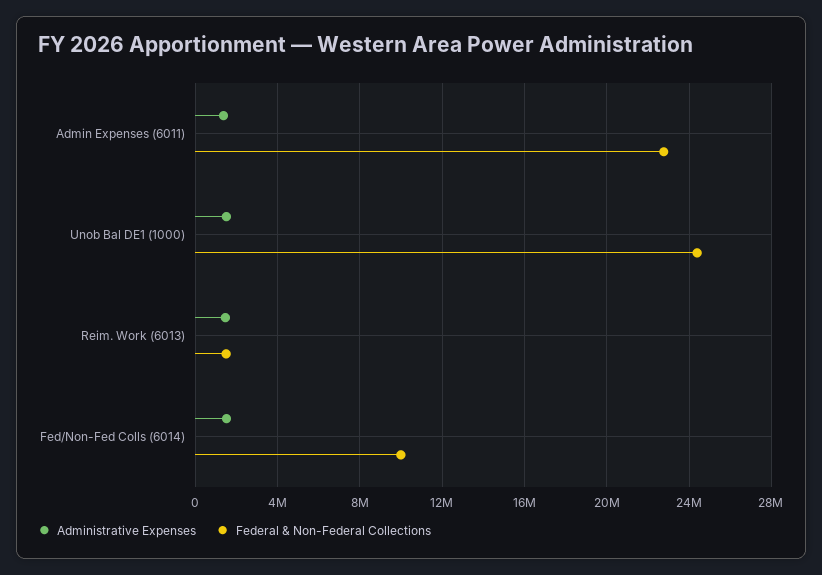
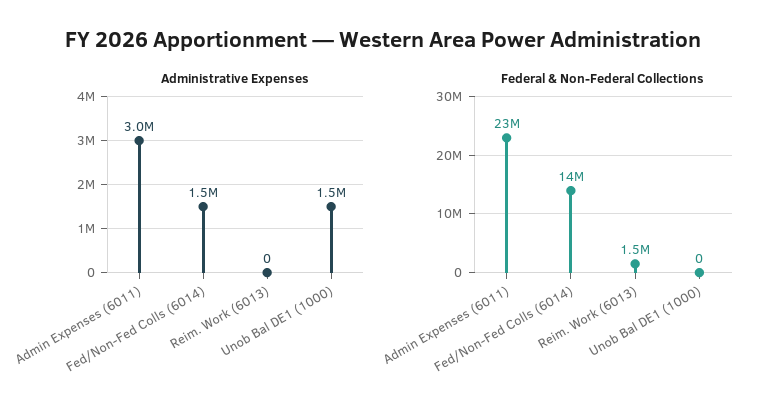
  {
    "Administrative Expenses": {
-     "Admin Expenses (6011)": 1500000,
+     "Admin Expenses (6011)": 3000000,
      "Unob Bal DE1 (1000)": 1500000,
-     "Reim. Work (6013)": 1500000,
+     "Reim. Work (6013)": 0,
      "Fed/Non-Fed Colls (6014)": 1500000
    },
    "Federal & Non-Federal Collections": {
      "Admin Expenses (6011)": 23000000,
-     "Unob Bal DE1 (1000)": 24500000,
+     "Unob Bal DE1 (1000)": 0,
      "Reim. Work (6013)": 1500000,
-     "Fed/Non-Fed Colls (6014)": 10000000
+     "Fed/Non-Fed Colls (6014)": 14000000
    }
  }

